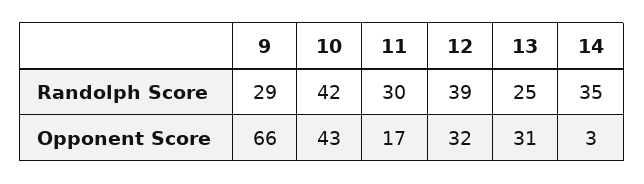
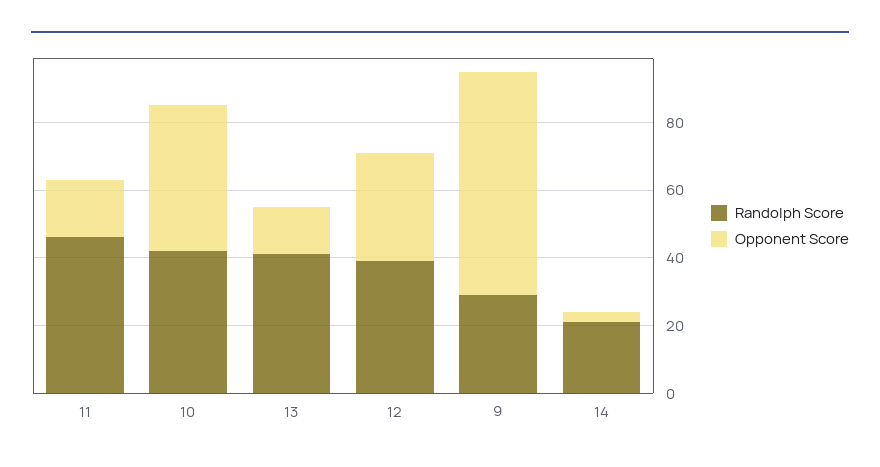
  {
    "Randolph Score": {
      "9": 29,
      "10": 42,
-     "11": 30,
+     "11": 45,
      "12": 39,
-     "13": 25,
+     "13": 40,
-     "14": 35
+     "14": 20
    },
    "Opponent Score": {
      "9": 66,
      "10": 43,
      "11": 17,
      "12": 32,
-     "13": 31,
+     "13": 15,
      "14": 3
    }
  }

